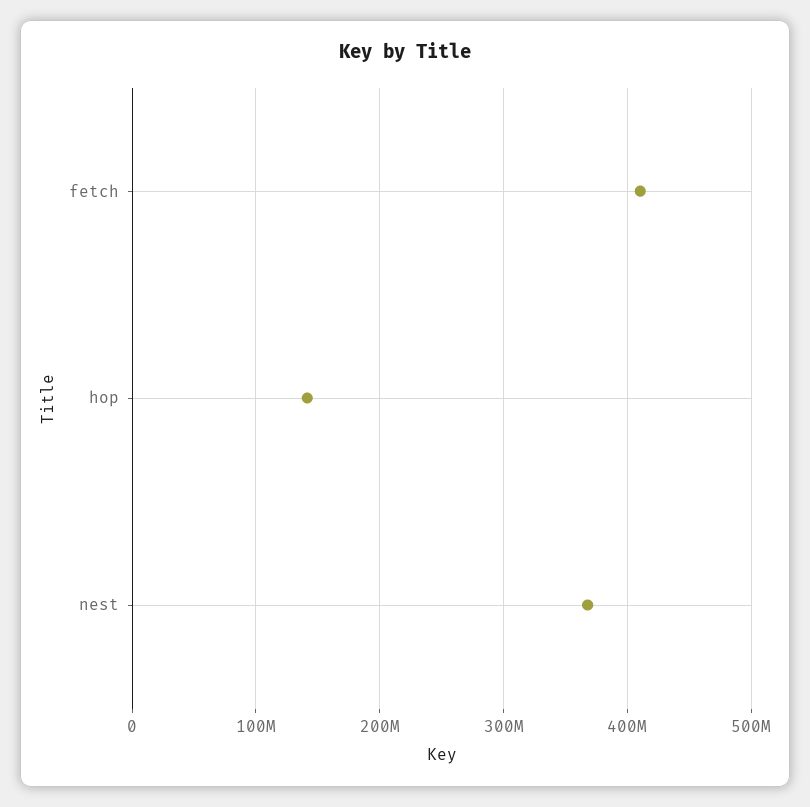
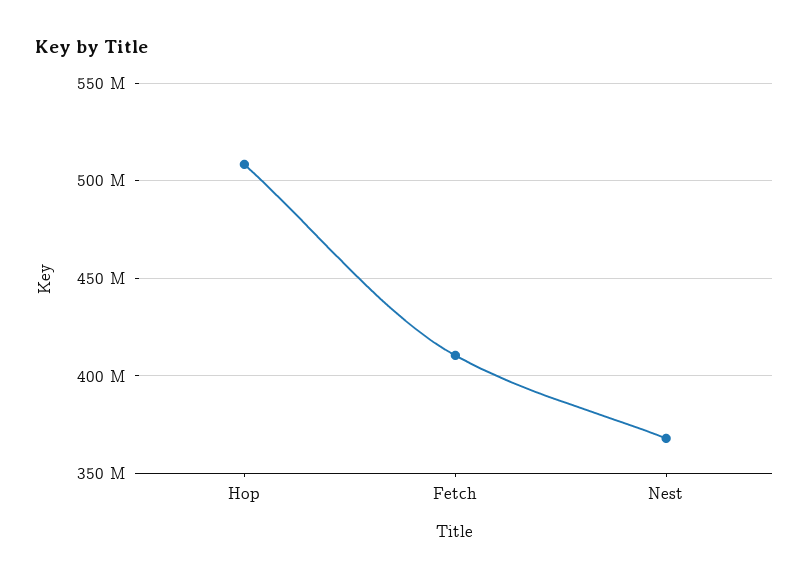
  {
    "fetch": 410000000,
-   "hop": 140000000,
+   "hop": 510000000,
    "nest": 370000000
  }

